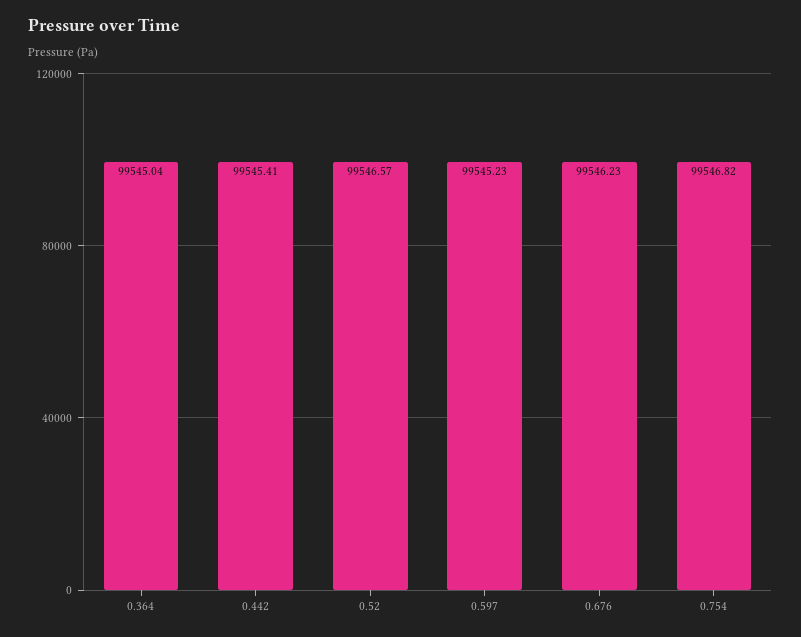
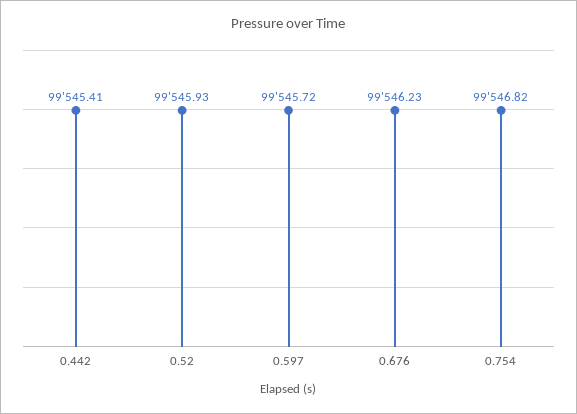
  {
-   "0.364": 99545.04,
    "0.442": 99545.41,
-   "0.52": 99546.57,
+   "0.52": 99545.93,
-   "0.597": 99545.23,
+   "0.597": 99545.72,
    "0.676": 99546.23,
    "0.754": 99546.82
  }

